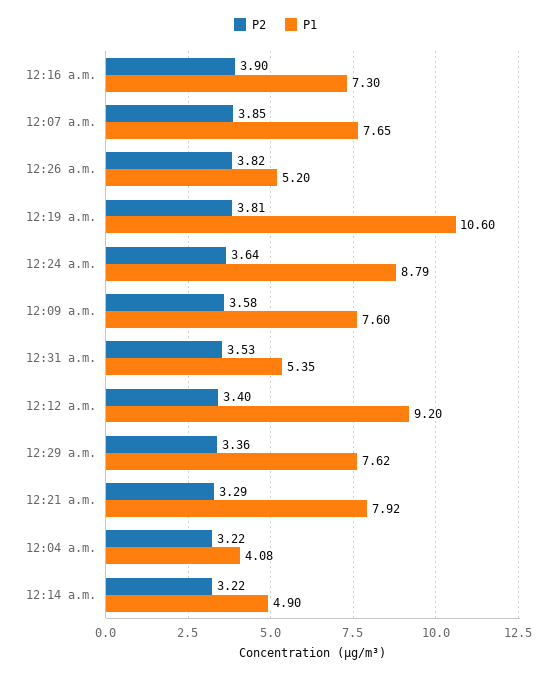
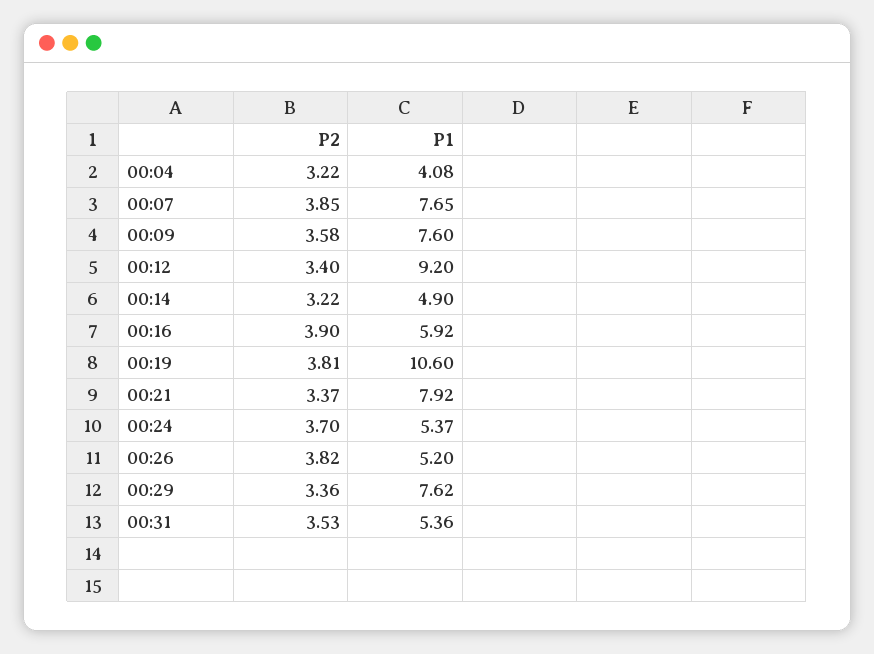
  {
    "P2": {
      "12:16 a.m.": 3.9,
      "12:07 a.m.": 3.85,
      "12:26 a.m.": 3.82,
      "12:19 a.m.": 3.81,
-     "12:24 a.m.": 3.64,
+     "12:24 a.m.": 3.7,
      "12:09 a.m.": 3.58,
      "12:31 a.m.": 3.53,
      "12:12 a.m.": 3.4,
      "12:29 a.m.": 3.36,
-     "12:21 a.m.": 3.29,
+     "12:21 a.m.": 3.37,
      "12:04 a.m.": 3.22,
      "12:14 a.m.": 3.22
    },
    "P1": {
-     "12:16 a.m.": 7.3,
+     "12:16 a.m.": 5.92,
      "12:07 a.m.": 7.65,
      "12:26 a.m.": 5.2,
      "12:19 a.m.": 10.6,
-     "12:24 a.m.": 8.79,
+     "12:24 a.m.": 5.37,
      "12:09 a.m.": 7.6,
-     "12:31 a.m.": 5.35,
+     "12:31 a.m.": 5.36,
      "12:12 a.m.": 9.2,
      "12:29 a.m.": 7.62,
      "12:21 a.m.": 7.92,
      "12:04 a.m.": 4.08,
      "12:14 a.m.": 4.9
    }
  }

